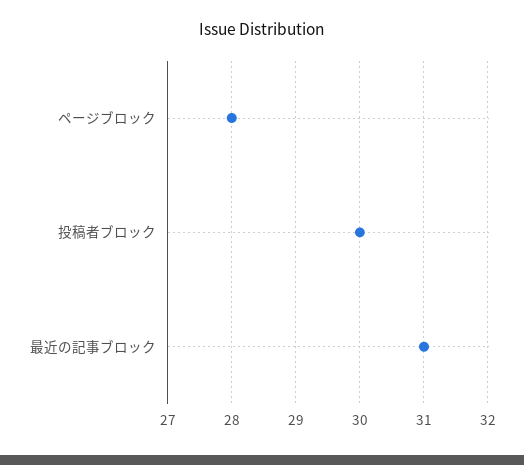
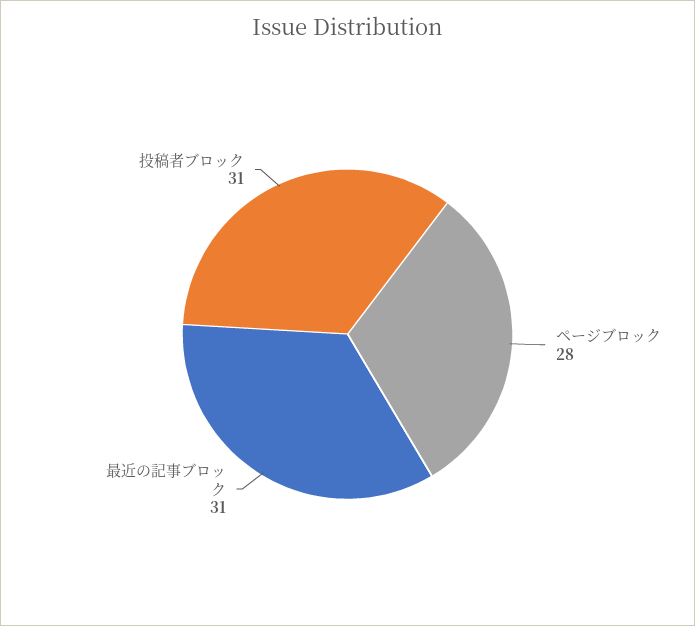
  {
    "ページブロック": 28,
-   "投稿者ブロック": 30,
+   "投稿者ブロック": 31,
    "最近の記事ブロック": 31
  }

